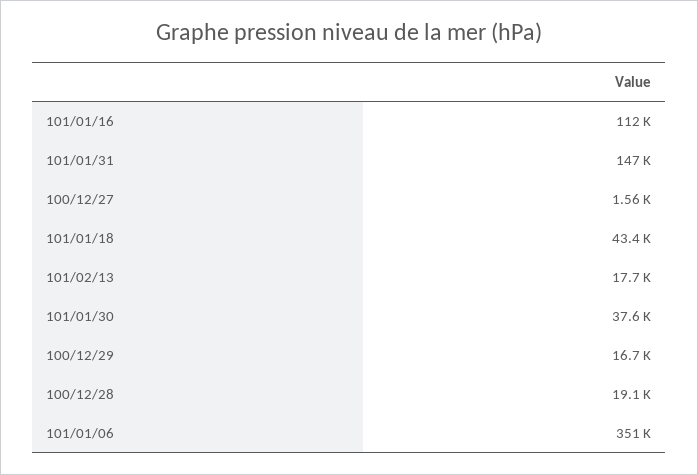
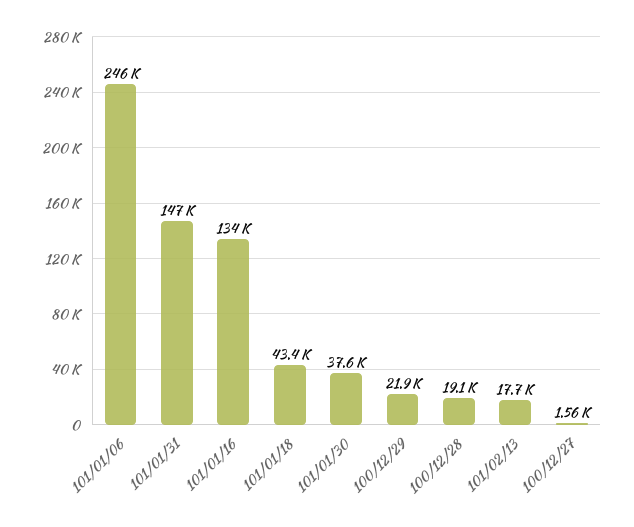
  {
-   "101/01/16": 112000,
+   "101/01/16": 134000,
    "101/01/31": 147000,
    "100/12/27": 1560,
    "101/01/18": 43400,
    "101/02/13": 17700,
    "101/01/30": 37600,
-   "100/12/29": 16700,
+   "100/12/29": 21900,
    "100/12/28": 19100,
-   "101/01/06": 351000
+   "101/01/06": 246000
  }

